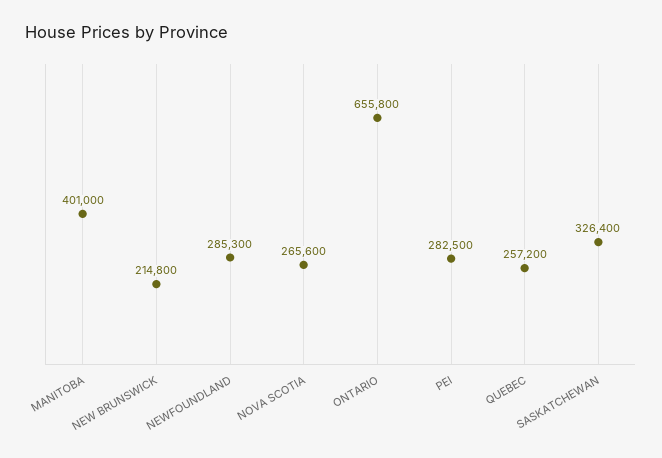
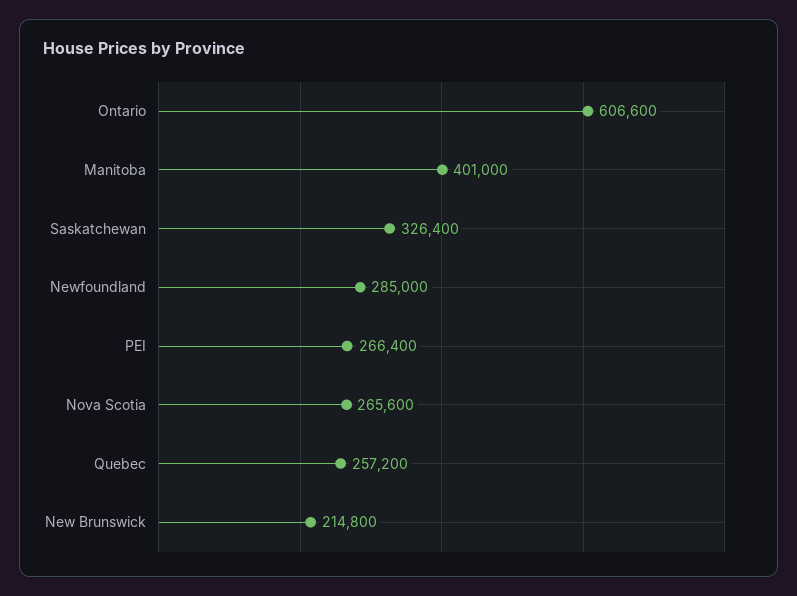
  {
    "MANITOBA": 401000,
    "NEW BRUNSWICK": 214800,
-   "NEWFOUNDLAND": 285300,
+   "NEWFOUNDLAND": 285000,
    "NOVA SCOTIA": 265600,
-   "ONTARIO": 655800,
+   "ONTARIO": 606600,
-   "PEI": 282500,
+   "PEI": 266400,
    "QUEBEC": 257200,
    "SASKATCHEWAN": 326400
  }

